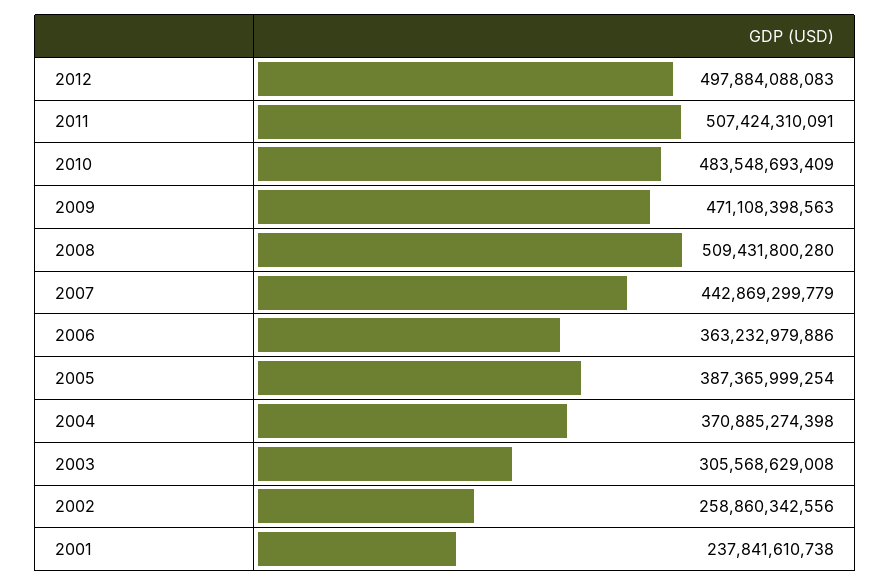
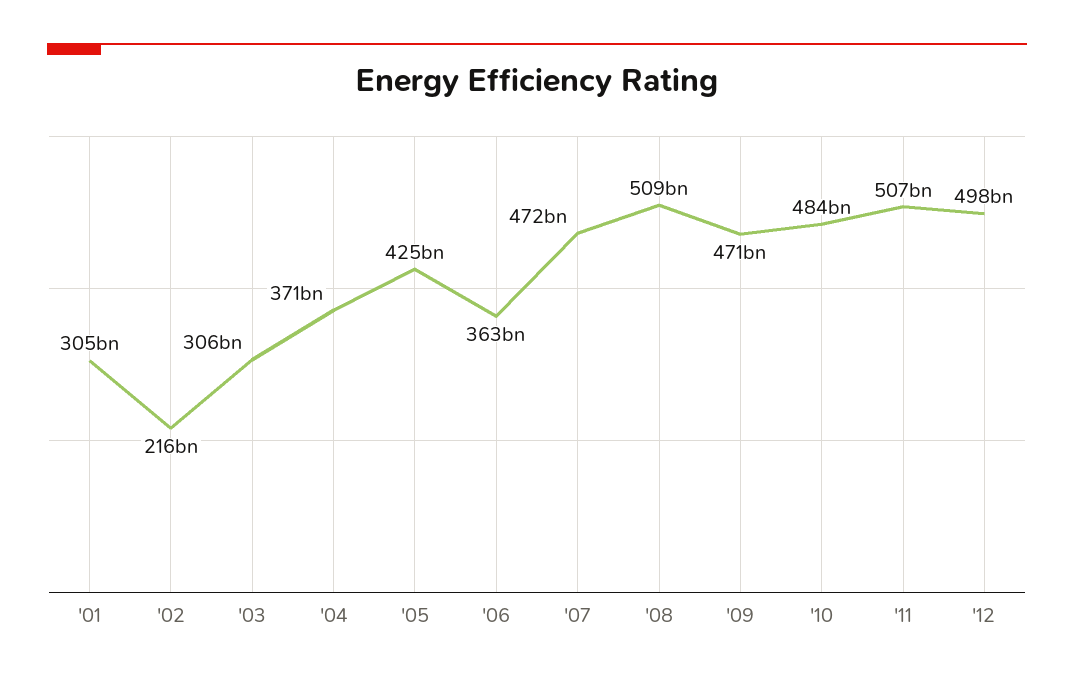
  {
    "2012": 497884088083,
    "2011": 507424310091,
    "2010": 483548693409,
    "2009": 471108398563,
    "2008": 509431800280,
-   "2007": 442869299779,
+   "2007": 472000000000,
    "2006": 363232979886,
-   "2005": 387365999254,
+   "2005": 425000000000,
    "2004": 370885274398,
    "2003": 305568629008,
-   "2002": 258860342556,
+   "2002": 216000000000,
-   "2001": 237841610738
+   "2001": 305000000000
  }

